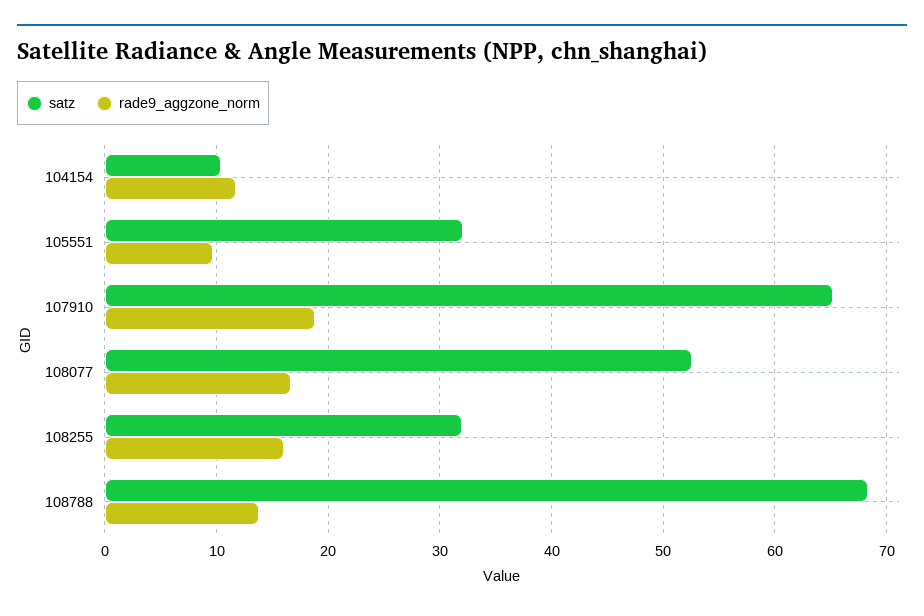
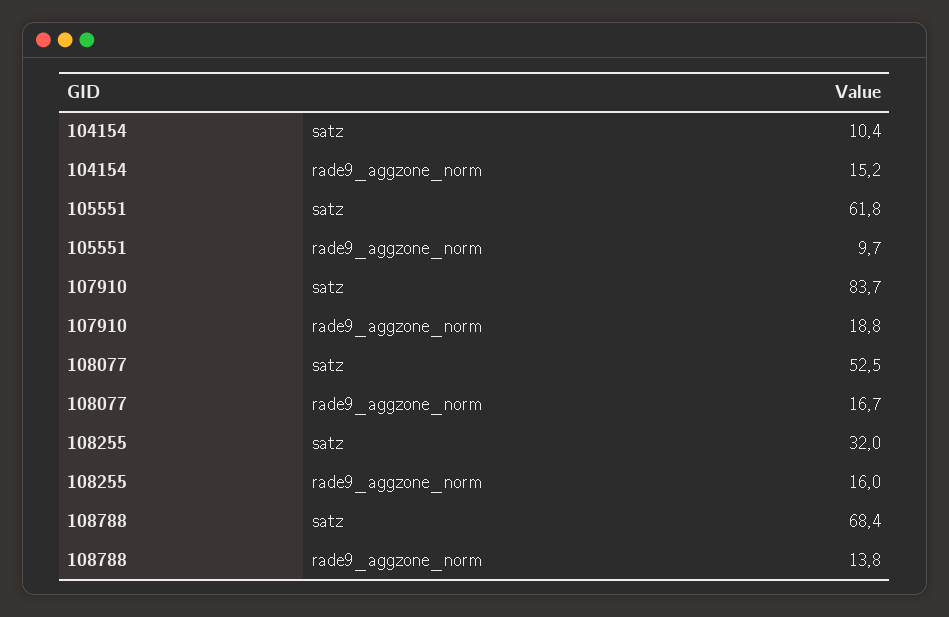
  {
    "satz": {
      "104154": 10.4,
-     "105551": 32,
+     "105551": 61.8,
-     "107910": 65,
+     "107910": 83.7,
      "108077": 52.5,
      "108255": 32,
      "108788": 68.4
    },
    "rade9_aggzone_norm": {
-     "104154": 12,
+     "104154": 15.2,
      "105551": 9.7,
      "107910": 18.8,
      "108077": 16.7,
      "108255": 16,
      "108788": 13.8
    }
  }

